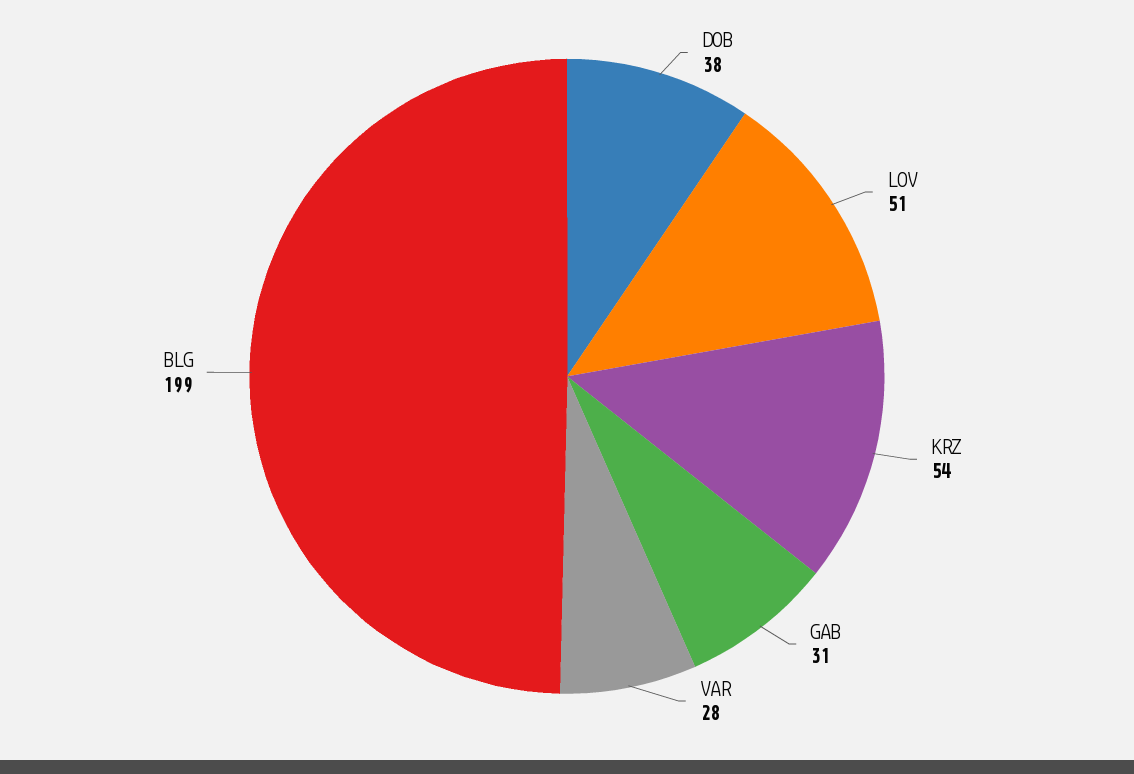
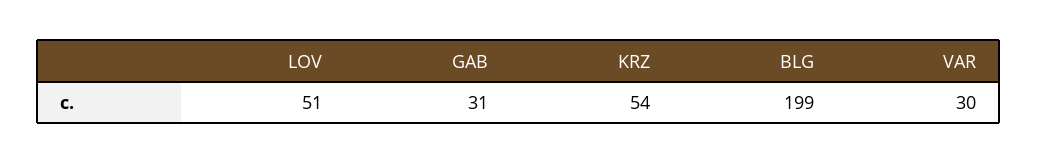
  {
-   "DOB": 38,
    "LOV": 51,
    "KRZ": 54,
    "GAB": 31,
-   "VAR": 28,
+   "VAR": 30,
    "BLG": 199
  }

